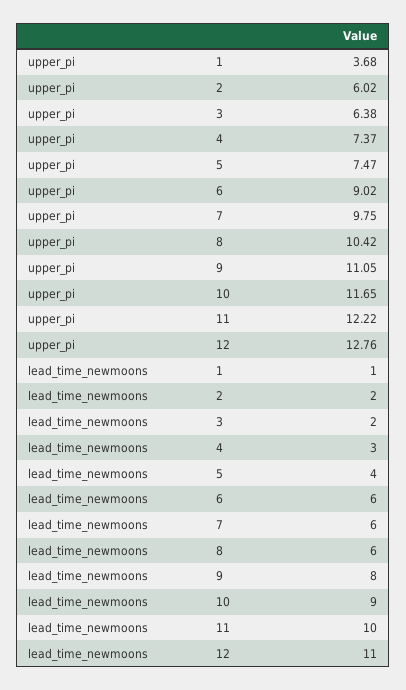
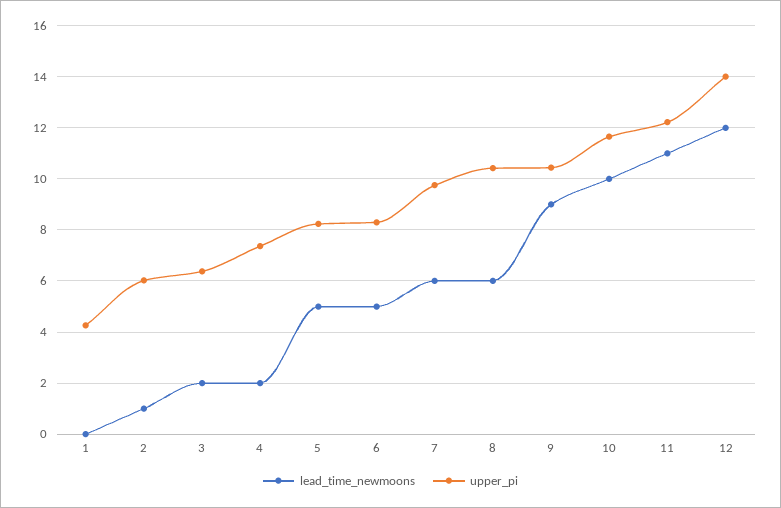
  {
    "upper_pi": {
-     "1": 3.68,
+     "1": 4.25,
      "2": 6.02,
      "3": 6.38,
      "4": 7.37,
-     "5": 7.47,
+     "5": 8.25,
-     "6": 9.02,
+     "6": 8.25,
      "7": 9.75,
      "8": 10.42,
-     "9": 11.05,
+     "9": 10.5,
      "10": 11.65,
      "11": 12.22,
-     "12": 12.76
+     "12": 14
    },
    "lead_time_newmoons": {
-     "1": 1,
+     "1": 0,
-     "2": 2,
+     "2": 1,
      "3": 2,
-     "4": 3,
+     "4": 2,
-     "5": 4,
+     "5": 5,
-     "6": 6,
+     "6": 5,
      "7": 6,
      "8": 6,
-     "9": 8,
+     "9": 9,
-     "10": 9,
+     "10": 10,
-     "11": 10,
+     "11": 11,
-     "12": 11
+     "12": 12
    }
  }

